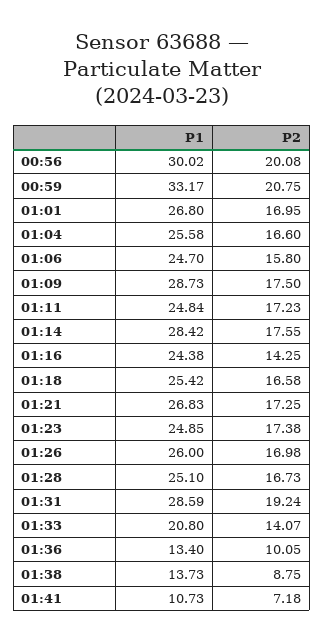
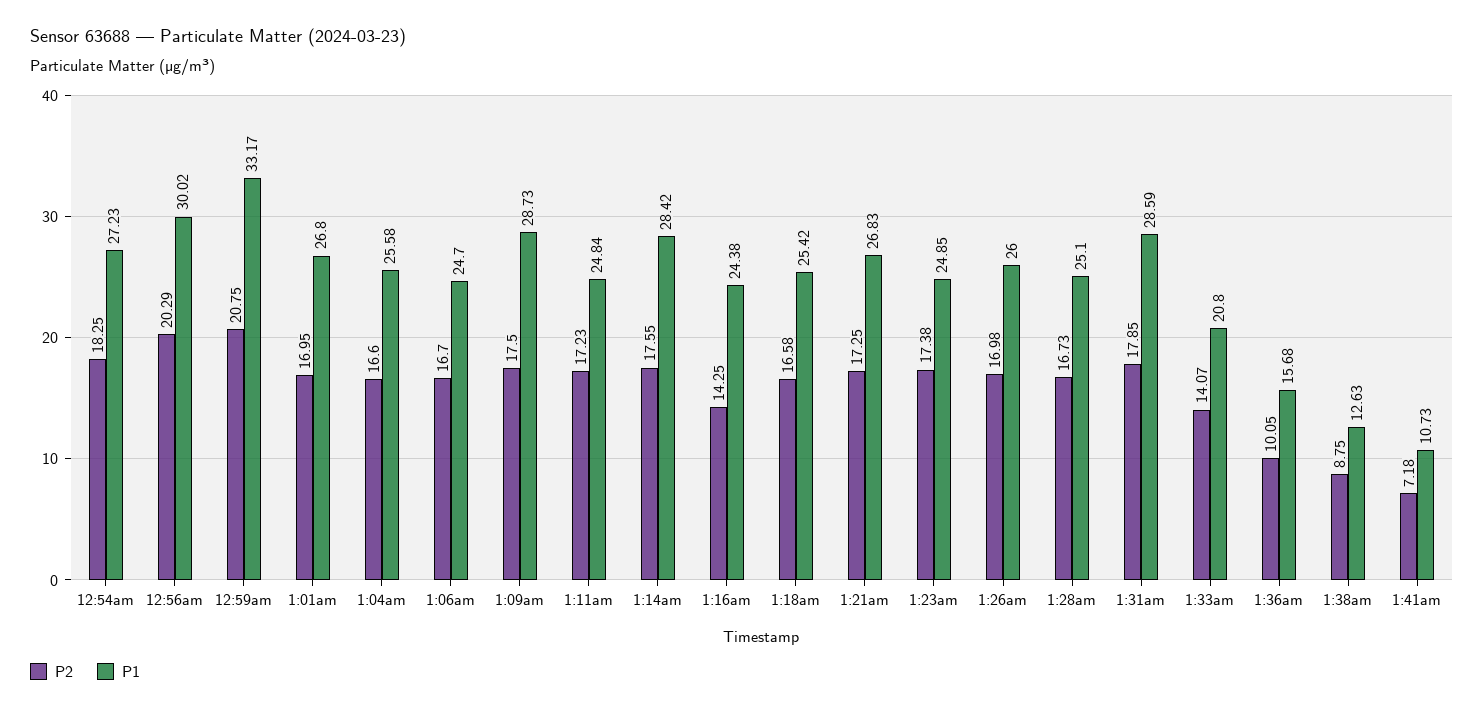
  {
    "P1": {
      "00:56": 30.02,
      "00:59": 33.17,
      "01:01": 26.8,
      "01:04": 25.58,
      "01:06": 24.7,
      "01:09": 28.73,
      "01:11": 24.84,
      "01:14": 28.42,
      "01:16": 24.38,
      "01:18": 25.42,
      "01:21": 26.83,
      "01:23": 24.85,
      "01:26": 26,
      "01:28": 25.1,
      "01:31": 28.59,
      "01:33": 20.8,
-     "01:36": 13.4,
+     "01:36": 15.68,
-     "01:38": 13.73,
+     "01:38": 12.63,
-     "01:41": 10.73
+     "01:41": 10.73,
+     "12:54am": 27.23
    },
    "P2": {
-     "00:56": 20.08,
+     "00:56": 20.29,
      "00:59": 20.75,
      "01:01": 16.95,
      "01:04": 16.6,
-     "01:06": 15.8,
+     "01:06": 16.7,
      "01:09": 17.5,
      "01:11": 17.23,
      "01:14": 17.55,
      "01:16": 14.25,
      "01:18": 16.58,
      "01:21": 17.25,
      "01:23": 17.38,
      "01:26": 16.98,
      "01:28": 16.73,
-     "01:31": 19.24,
+     "01:31": 17.85,
      "01:33": 14.07,
      "01:36": 10.05,
      "01:38": 8.75,
-     "01:41": 7.18
+     "01:41": 7.18,
+     "12:54am": 18.25
    }
  }

